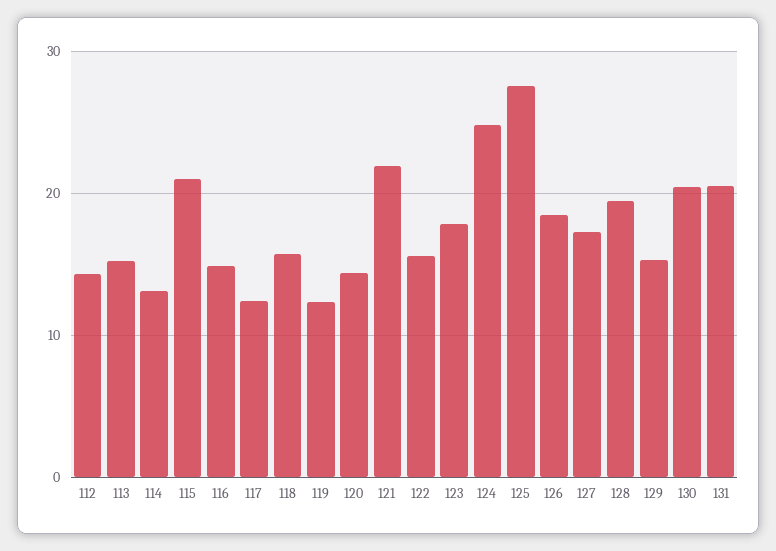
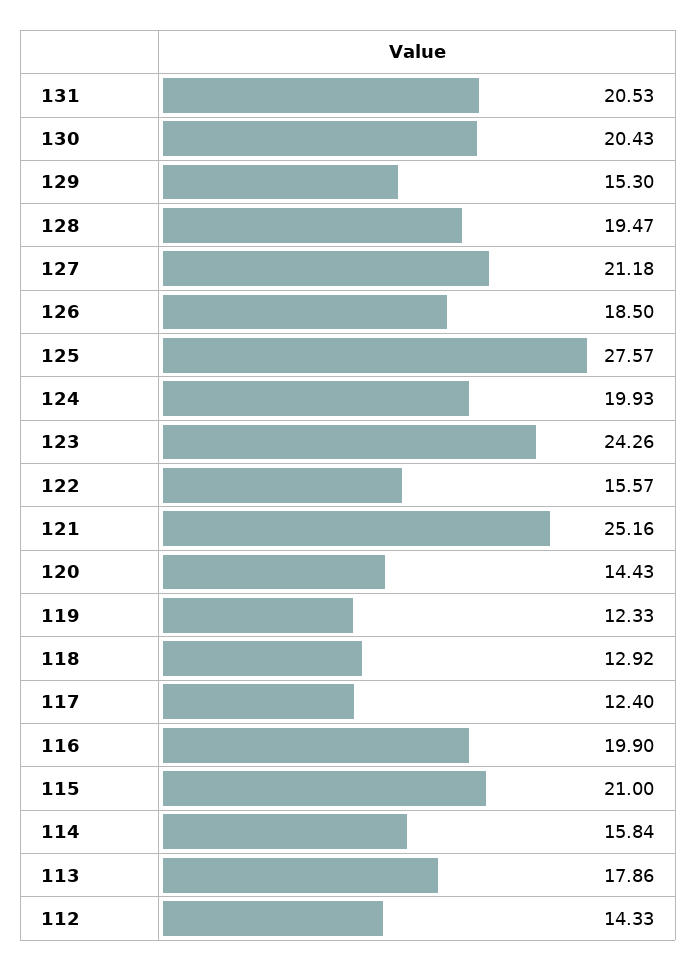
  {
    "112": 14.33,
-   "113": 15,
+   "113": 17.86,
-   "114": 13,
+   "114": 15.84,
    "115": 21,
-   "116": 15,
+   "116": 19.9,
    "117": 12.4,
-   "118": 16,
+   "118": 12.92,
    "119": 12.33,
    "120": 14.43,
-   "121": 22,
+   "121": 25.16,
    "122": 15.57,
-   "123": 18,
+   "123": 24.26,
-   "124": 25,
+   "124": 19.93,
    "125": 27.57,
    "126": 18.5,
-   "127": 17,
+   "127": 21.18,
    "128": 19.47,
    "129": 15.3,
    "130": 20.43,
    "131": 20.53
  }

